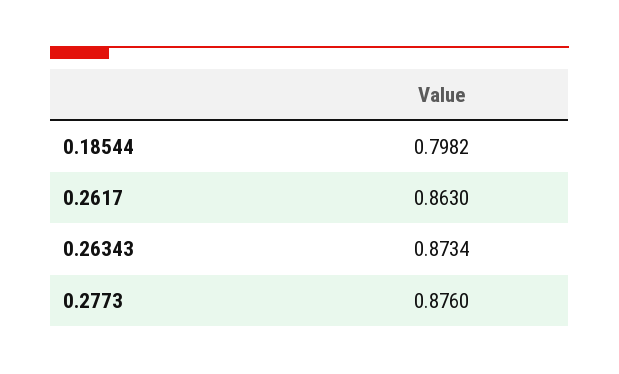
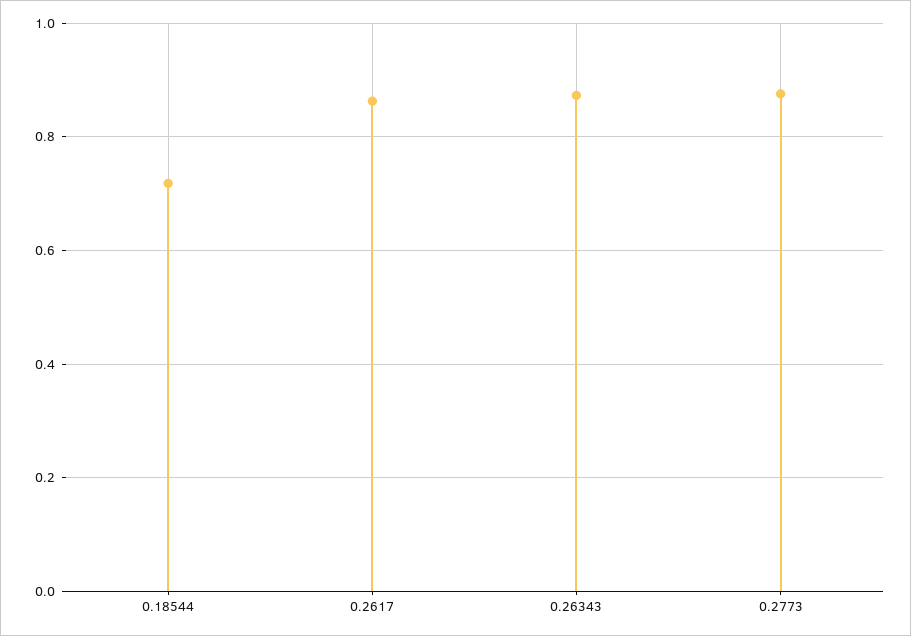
  {
-   "0.18544": 0.7982,
+   "0.18544": 0.72,
    "0.2617": 0.863,
    "0.26343": 0.8734,
    "0.2773": 0.876
  }

